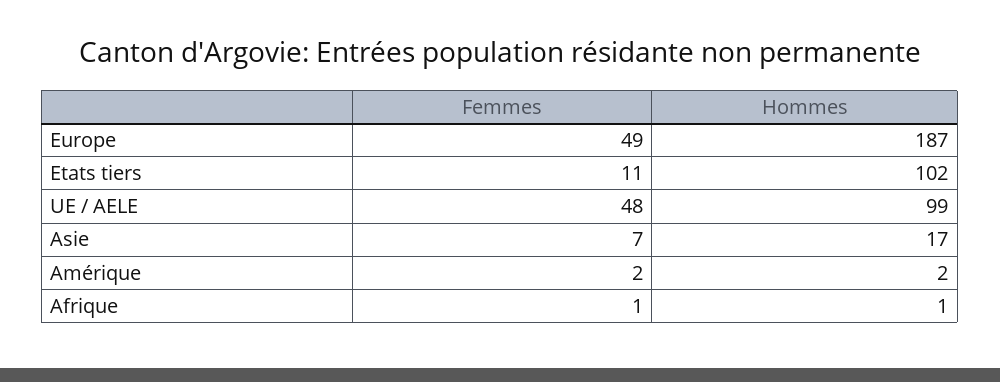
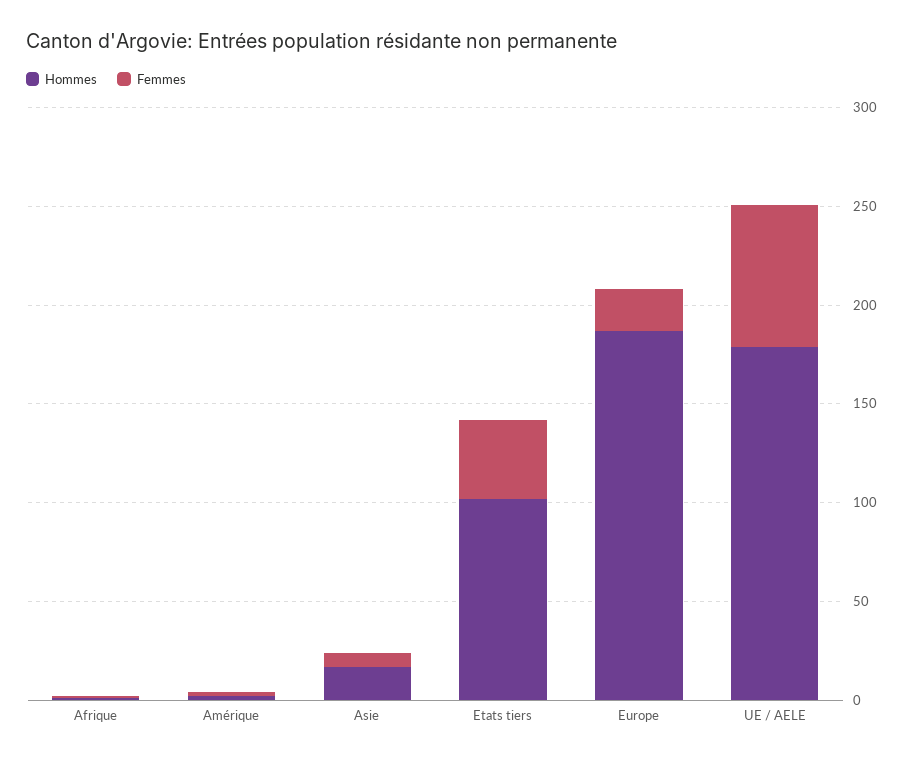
  {
    "Femmes": {
-     "Europe": 49,
+     "Europe": 20,
-     "Etats tiers": 11,
+     "Etats tiers": 40,
-     "UE / AELE": 48,
+     "UE / AELE": 70,
      "Asie": 7,
      "Amérique": 2,
      "Afrique": 1
    },
    "Hommes": {
      "Europe": 187,
      "Etats tiers": 102,
-     "UE / AELE": 99,
+     "UE / AELE": 180,
      "Asie": 17,
      "Amérique": 2,
      "Afrique": 1
    }
  }

